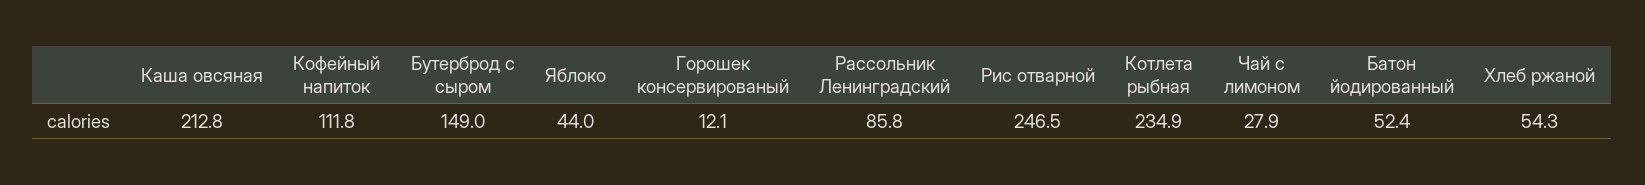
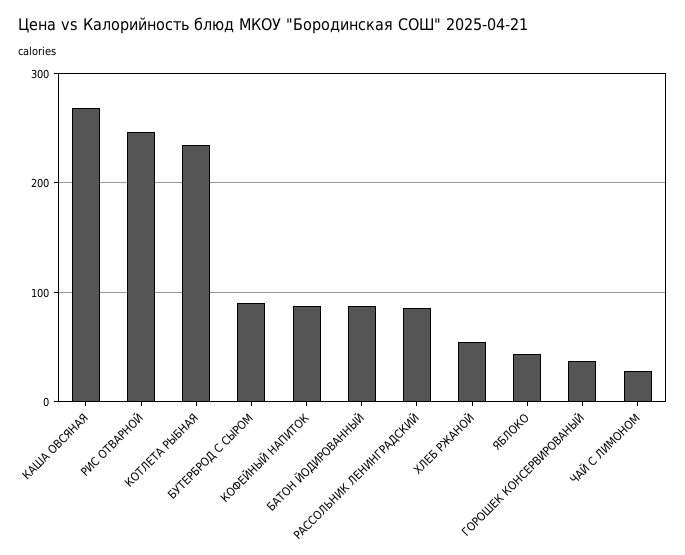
  {
-   "Каша овсяная": 212.8,
+   "Каша овсяная": 270,
-   "Кофейный напиток": 111.8,
+   "Кофейный напиток": 90,
-   "Бутерброд с сыром": 149,
+   "Бутерброд с сыром": 90,
    "Яблоко": 44,
-   "Горошек консервированый": 12.1,
+   "Горошек консервированый": 40,
    "Рассольник Ленинградский": 85.8,
    "Рис отварной": 246.5,
    "Котлета рыбная": 234.9,
    "Чай с лимоном": 27.9,
-   "Батон йодированный": 52.4,
+   "Батон йодированный": 90,
    "Хлеб ржаной": 54.3
  }

